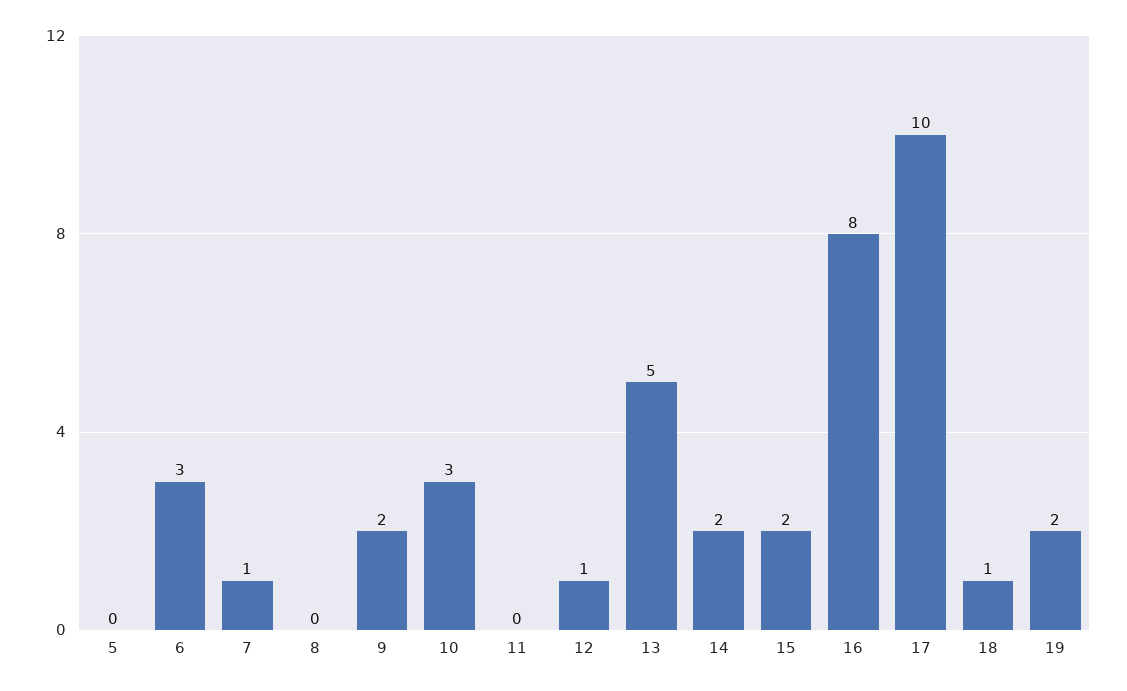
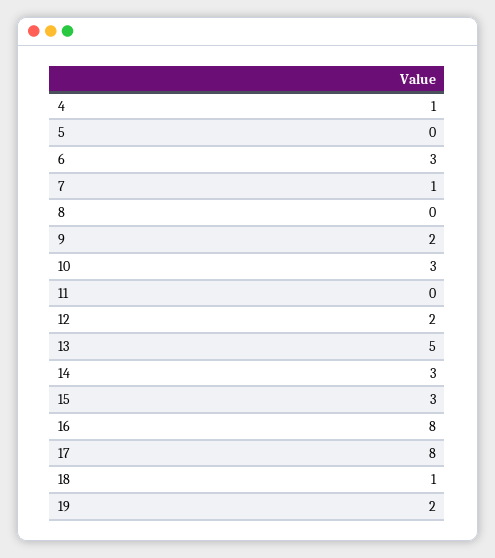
  {
    "5": 0,
    "6": 3,
    "7": 1,
    "8": 0,
    "9": 2,
    "10": 3,
    "11": 0,
-   "12": 1,
+   "12": 2,
    "13": 5,
-   "14": 2,
+   "14": 3,
-   "15": 2,
+   "15": 3,
    "16": 8,
-   "17": 10,
+   "17": 8,
    "18": 1,
-   "19": 2
+   "19": 2,
+   "4": 1
  }

